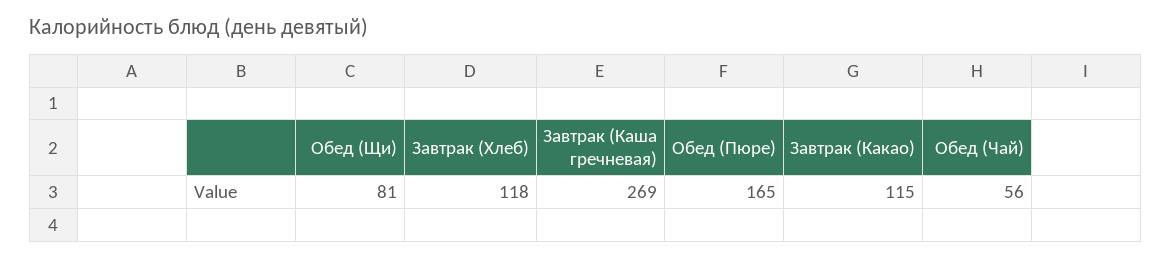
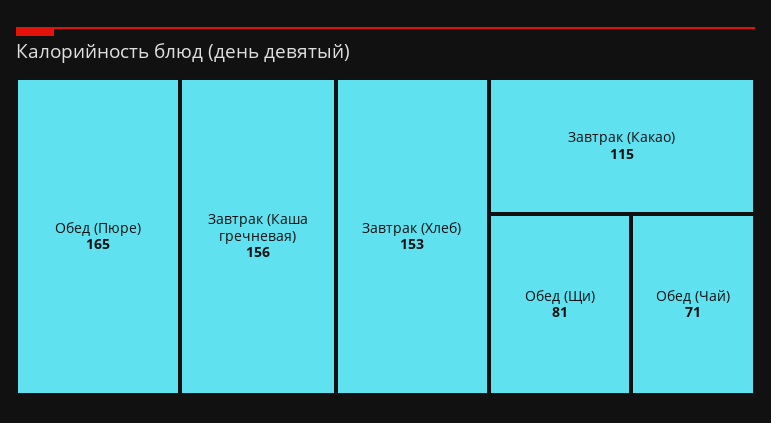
  {
    "Обед (Щи)": 81,
-   "Завтрак (Хлеб)": 118,
+   "Завтрак (Хлеб)": 153,
-   "Завтрак (Каша гречневая)": 269,
+   "Завтрак (Каша гречневая)": 156,
    "Обед (Пюре)": 165,
    "Завтрак (Какао)": 115,
-   "Обед (Чай)": 56
+   "Обед (Чай)": 71
  }

